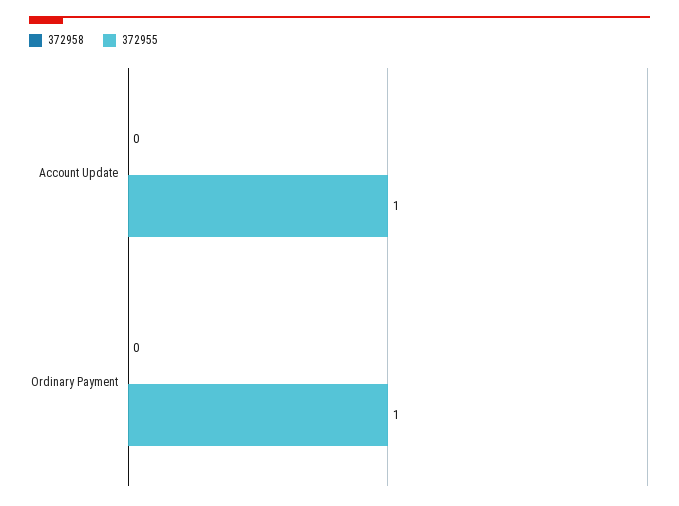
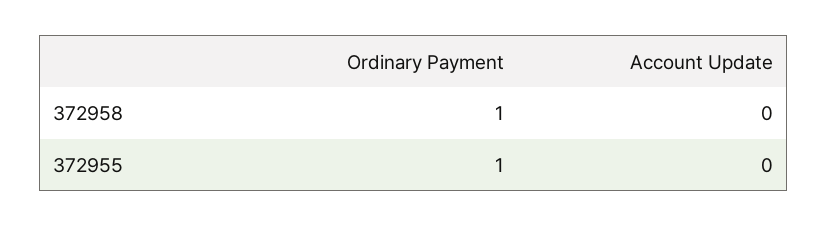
  {
    "372958": {
      "Account Update": 0,
-     "Ordinary Payment": 0
+     "Ordinary Payment": 1
    },
    "372955": {
-     "Account Update": 1,
+     "Account Update": 0,
      "Ordinary Payment": 1
    }
  }

